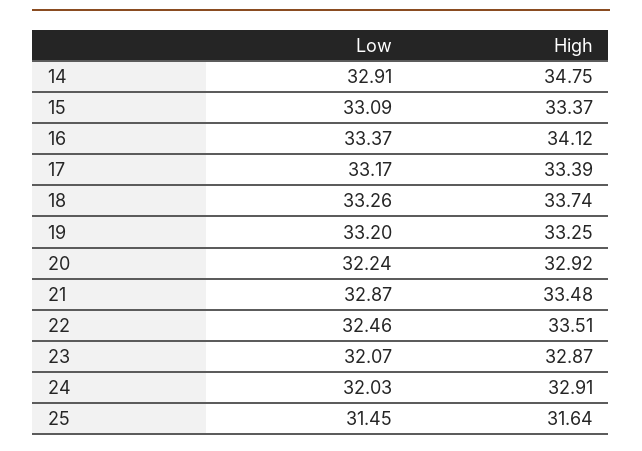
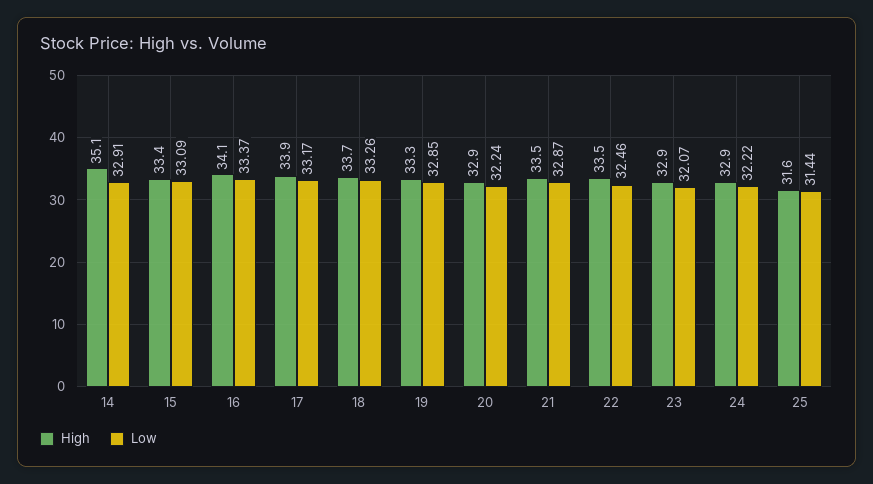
  {
    "Low": {
      "14": 32.91,
      "15": 33.09,
      "16": 33.37,
      "17": 33.17,
      "18": 33.26,
-     "19": 33.2,
+     "19": 32.85,
      "20": 32.24,
      "21": 32.87,
      "22": 32.46,
      "23": 32.07,
-     "24": 32.03,
+     "24": 32.22,
-     "25": 31.45
+     "25": 31.44
    },
    "High": {
-     "14": 34.75,
+     "14": 35.1,
      "15": 33.37,
      "16": 34.12,
-     "17": 33.39,
+     "17": 33.9,
      "18": 33.74,
      "19": 33.25,
      "20": 32.92,
      "21": 33.48,
      "22": 33.51,
      "23": 32.87,
      "24": 32.91,
      "25": 31.64
    }
  }

